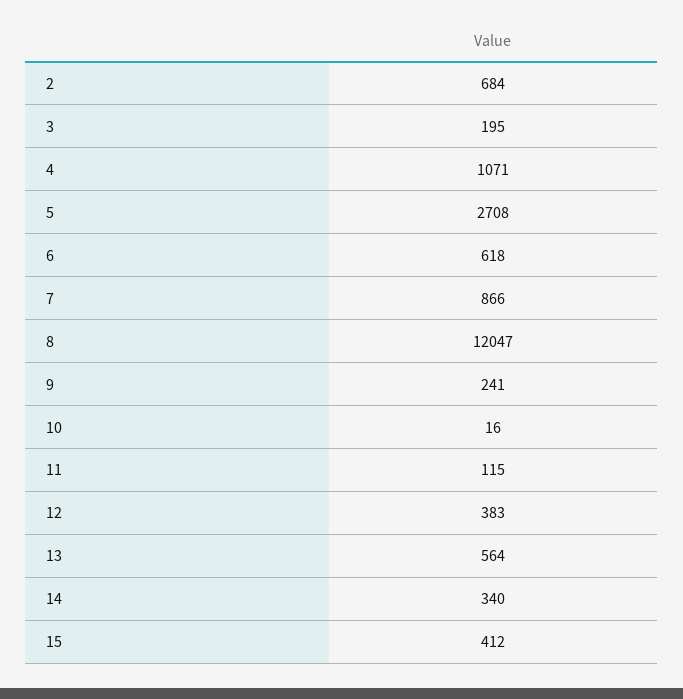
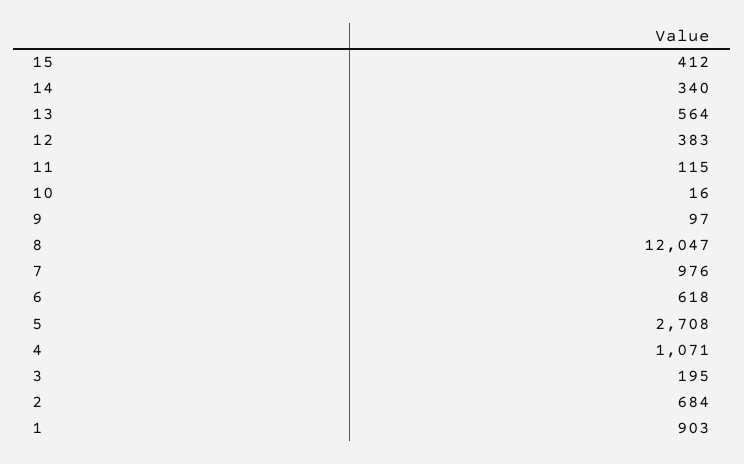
  {
    "2": 684,
    "3": 195,
    "4": 1071,
    "5": 2708,
    "6": 618,
-   "7": 866,
+   "7": 976,
    "8": 12047,
-   "9": 241,
+   "9": 97,
    "10": 16,
    "11": 115,
    "12": 383,
    "13": 564,
    "14": 340,
-   "15": 412
+   "15": 412,
+   "1": 903
  }

